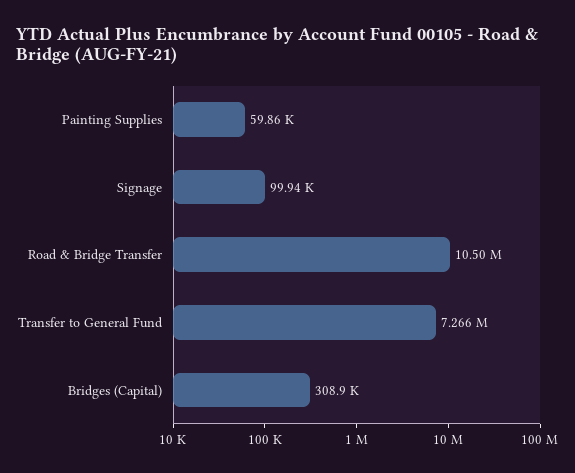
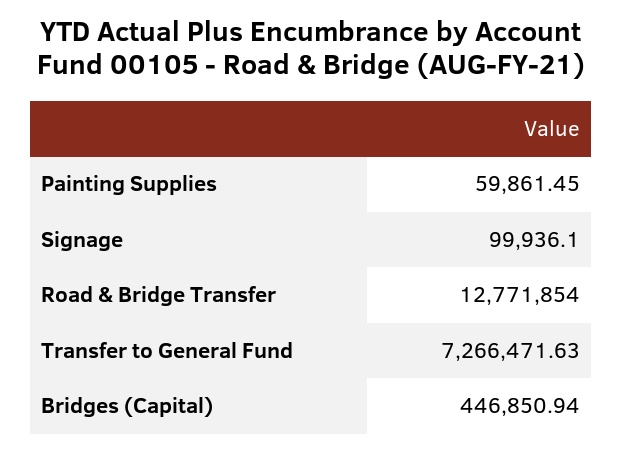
  {
    "Painting Supplies": 59861.45,
    "Signage": 99936.1,
-   "Road & Bridge Transfer": 10500000,
+   "Road & Bridge Transfer": 12771854,
    "Transfer to General Fund": 7266471.63,
-   "Bridges (Capital)": 308900
+   "Bridges (Capital)": 446850.94
  }

